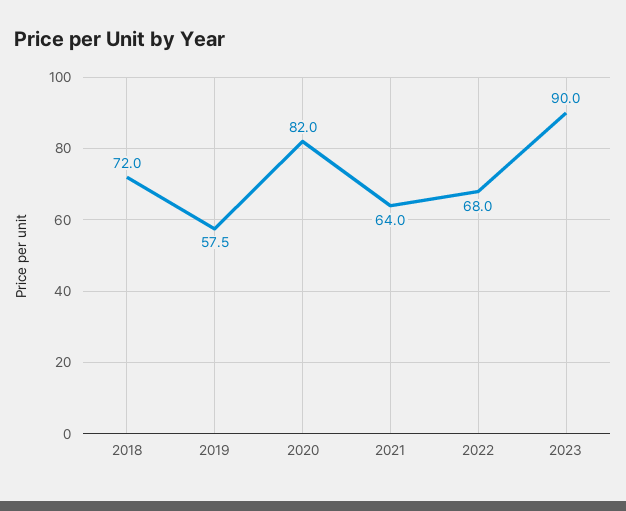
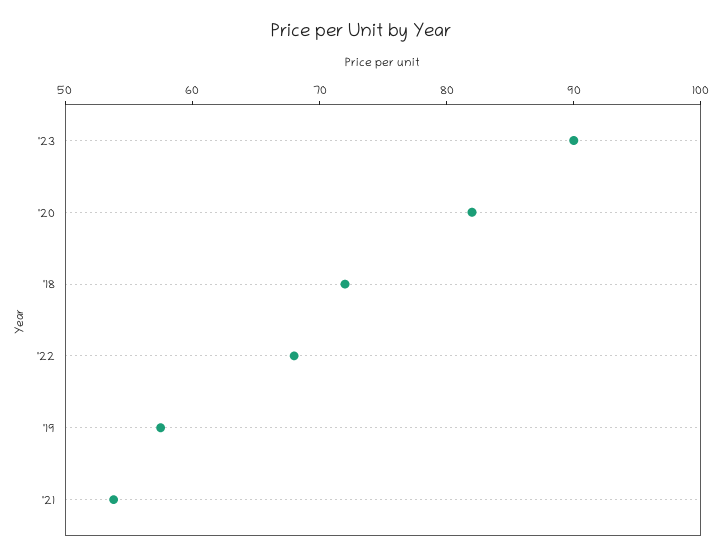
  {
    "2018": 72,
    "2019": 57.5,
    "2020": 82,
-   "2021": 64,
+   "2021": 54,
    "2022": 68,
    "2023": 90
  }

